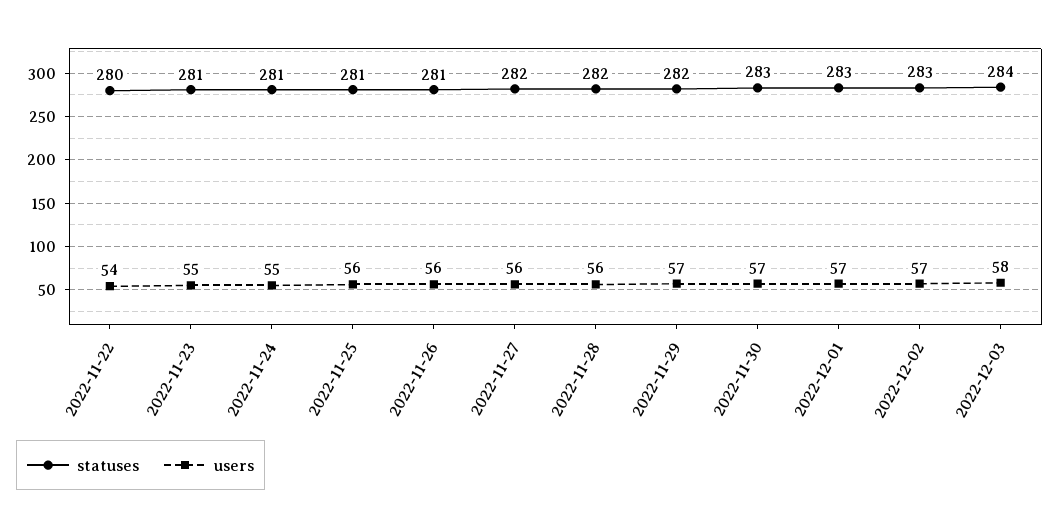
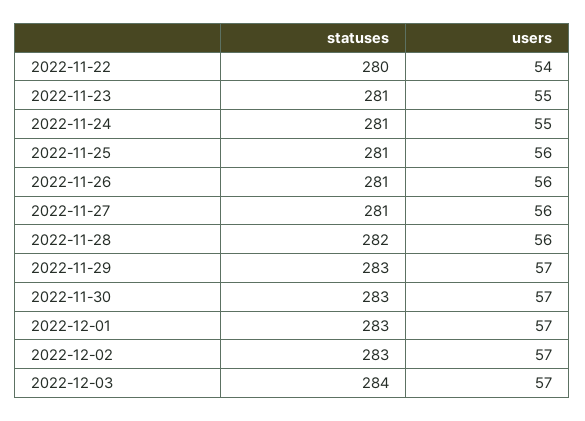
  {
    "statuses": {
      "2022-11-22": 280,
      "2022-11-23": 281,
      "2022-11-24": 281,
      "2022-11-25": 281,
      "2022-11-26": 281,
-     "2022-11-27": 282,
+     "2022-11-27": 281,
      "2022-11-28": 282,
-     "2022-11-29": 282,
+     "2022-11-29": 283,
      "2022-11-30": 283,
      "2022-12-01": 283,
      "2022-12-02": 283,
      "2022-12-03": 284
    },
    "users": {
      "2022-11-22": 54,
      "2022-11-23": 55,
      "2022-11-24": 55,
      "2022-11-25": 56,
      "2022-11-26": 56,
      "2022-11-27": 56,
      "2022-11-28": 56,
      "2022-11-29": 57,
      "2022-11-30": 57,
      "2022-12-01": 57,
      "2022-12-02": 57,
-     "2022-12-03": 58
+     "2022-12-03": 57
    }
  }

